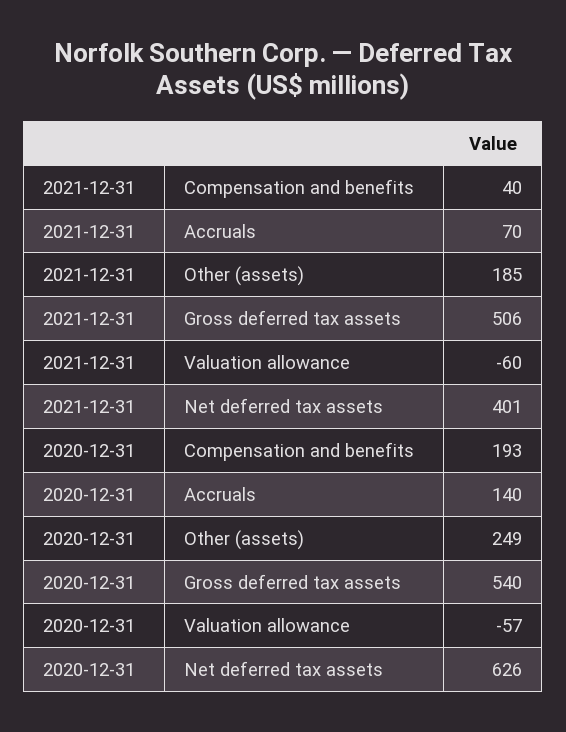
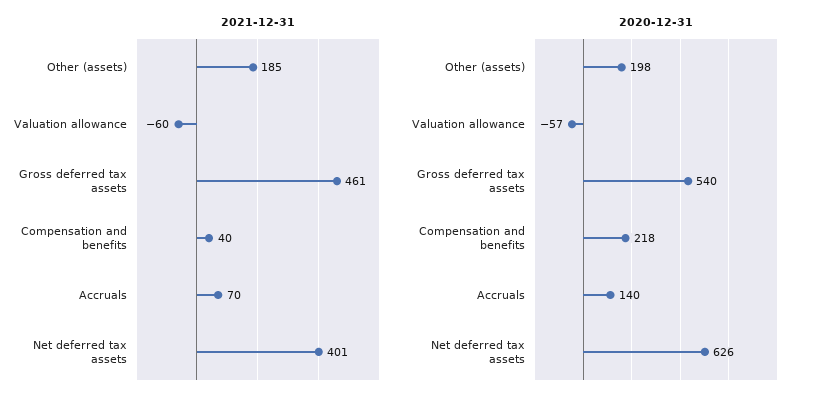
  {
    "2021-12-31": {
      "Compensation and benefits": 40,
      "Accruals": 70,
      "Other (assets)": 185,
-     "Gross deferred tax assets": 506,
+     "Gross deferred tax assets": 461,
      "Valuation allowance": -60,
      "Net deferred tax assets": 401
    },
    "2020-12-31": {
-     "Compensation and benefits": 193,
+     "Compensation and benefits": 218,
      "Accruals": 140,
-     "Other (assets)": 249,
+     "Other (assets)": 198,
      "Gross deferred tax assets": 540,
      "Valuation allowance": -57,
      "Net deferred tax assets": 626
    }
  }

